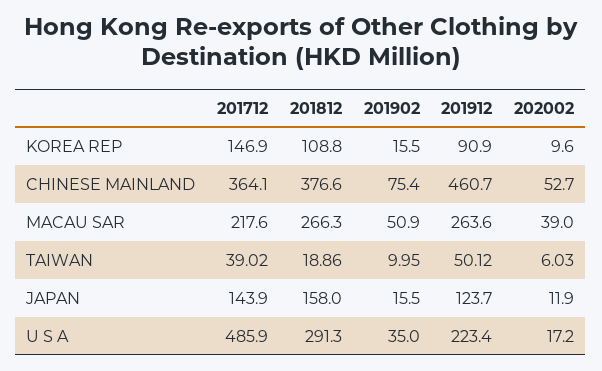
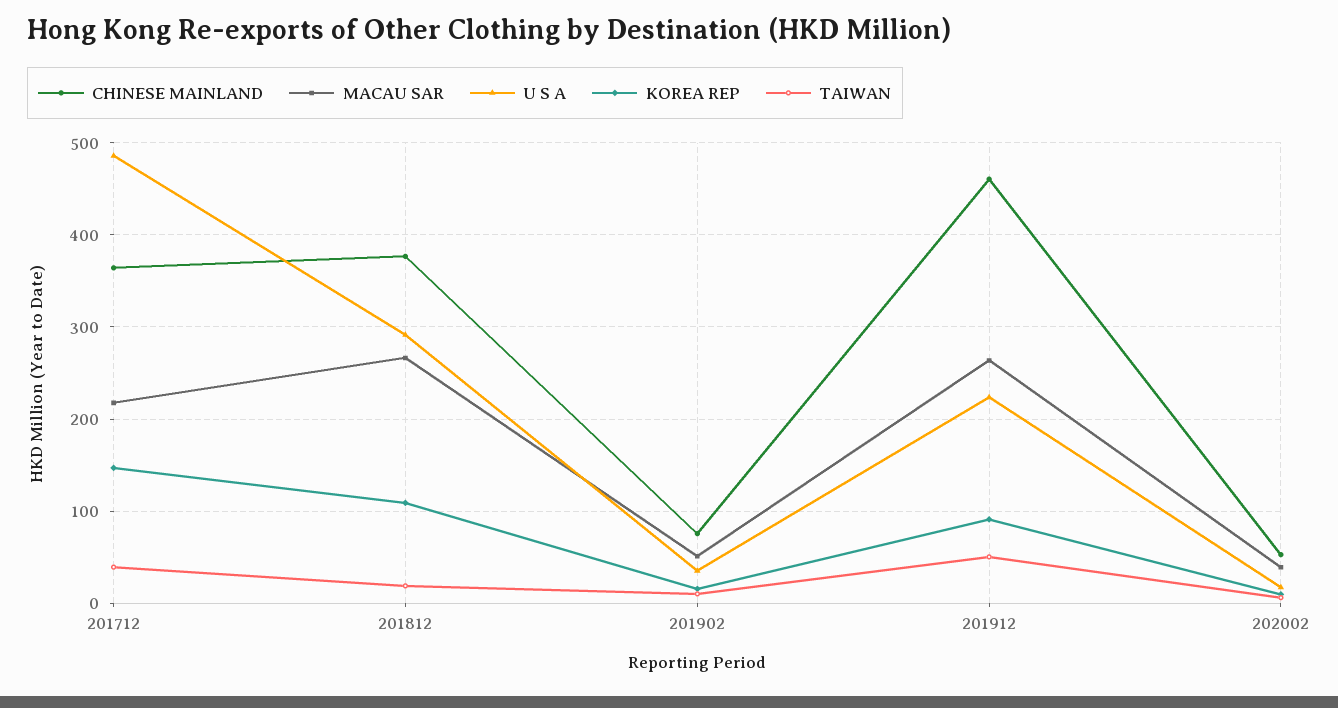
  {
    "KOREA REP": {
      "201712": 146.9,
      "201812": 108.8,
      "201902": 15.5,
      "201912": 90.9,
      "202002": 9.6
    },
    "CHINESE MAINLAND": {
      "201712": 364.1,
      "201812": 376.6,
      "201902": 75.4,
      "201912": 460.7,
      "202002": 52.7
    },
    "MACAU SAR": {
      "201712": 217.6,
      "201812": 266.3,
      "201902": 50.9,
      "201912": 263.6,
      "202002": 39
    },
    "TAIWAN": {
      "201712": 39.02,
      "201812": 18.86,
      "201902": 9.95,
      "201912": 50.12,
      "202002": 6.03
    },
-   "JAPAN": {
-     "201712": 143.9,
-     "201812": 158,
-     "201902": 15.5,
-     "201912": 123.7,
-     "202002": 11.9
-   },
    "U S A": {
      "201712": 485.9,
      "201812": 291.3,
      "201902": 35,
      "201912": 223.4,
      "202002": 17.2
    }
  }

